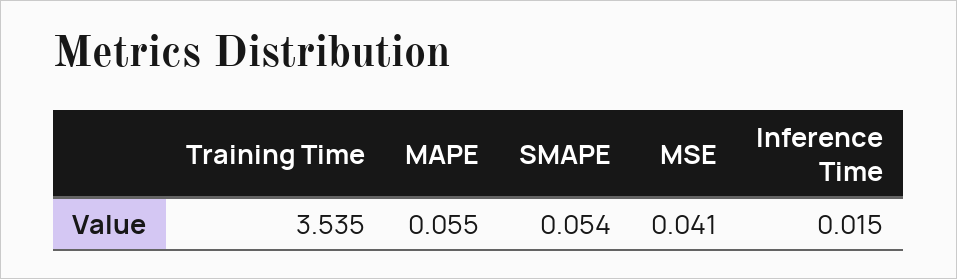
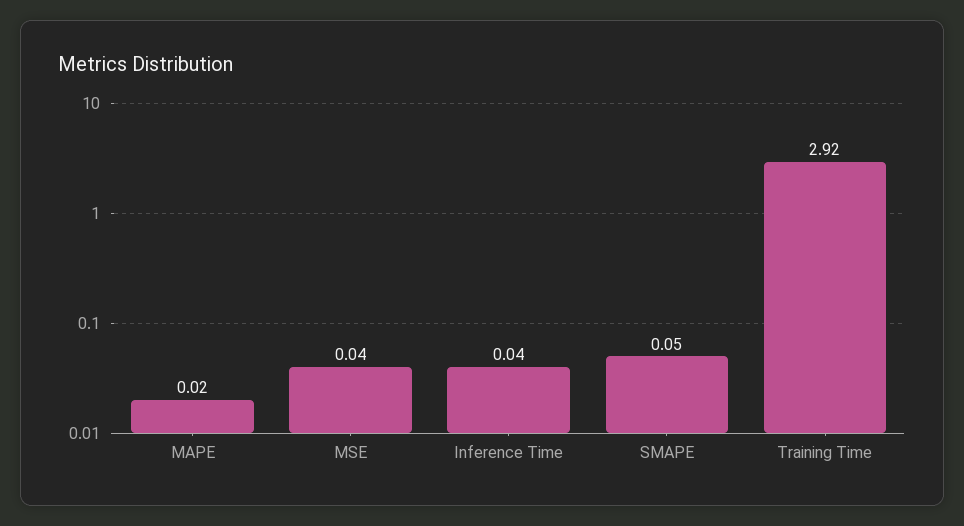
  {
-   "Training Time": 3.535,
+   "Training Time": 2.92,
-   "MAPE": 0.055,
+   "MAPE": 0.02,
    "SMAPE": 0.054,
    "MSE": 0.041,
-   "Inference Time": 0.015
+   "Inference Time": 0.04
  }

